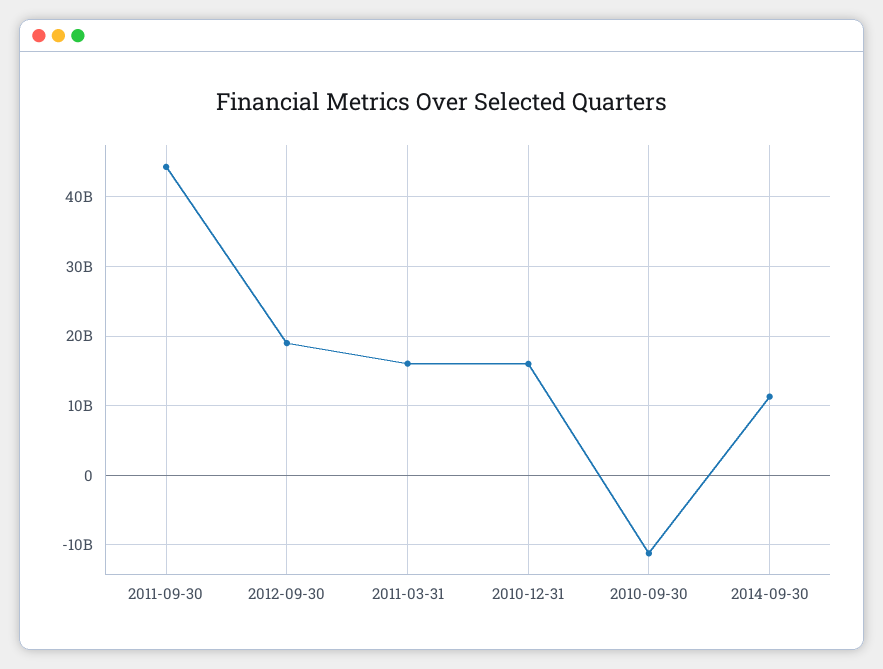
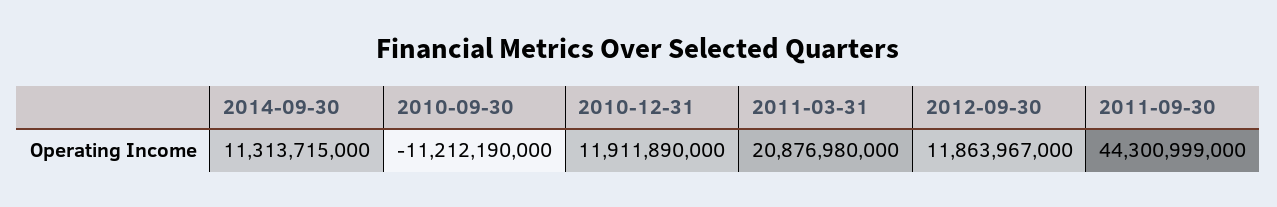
  {
    "2011-09-30": 44300999000,
-   "2012-09-30": 19000000000,
+   "2012-09-30": 11863967000,
-   "2011-03-31": 16000000000,
+   "2011-03-31": 20876980000,
-   "2010-12-31": 16000000000,
+   "2010-12-31": 11911890000,
    "2010-09-30": -11212190000,
    "2014-09-30": 11313715000
  }

